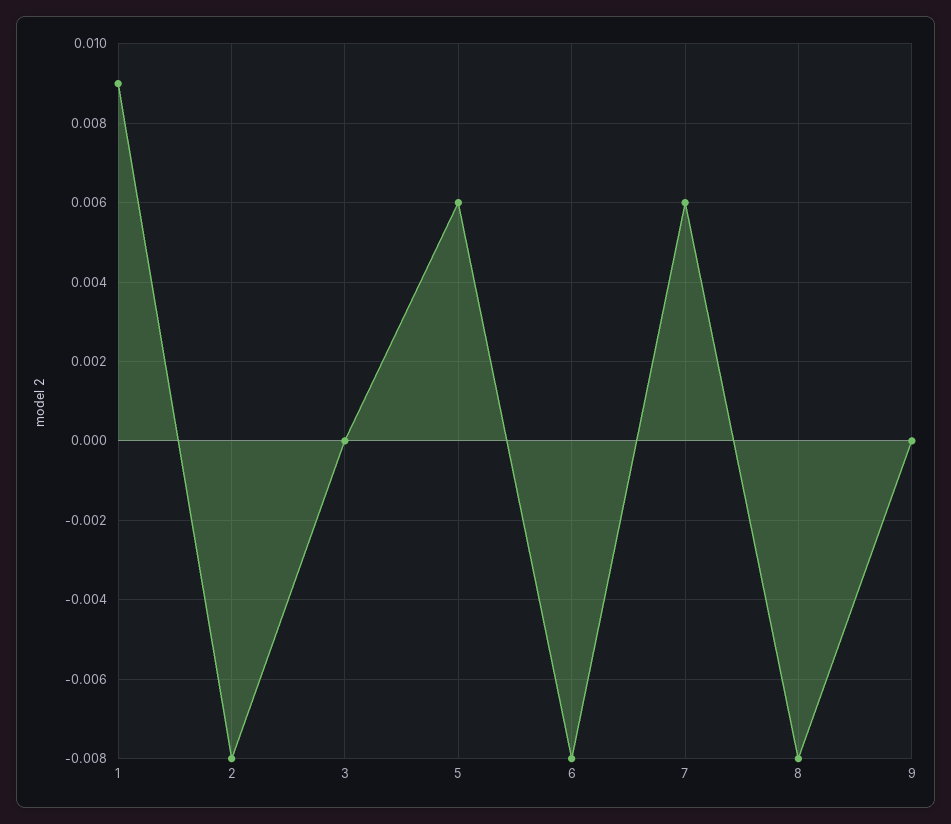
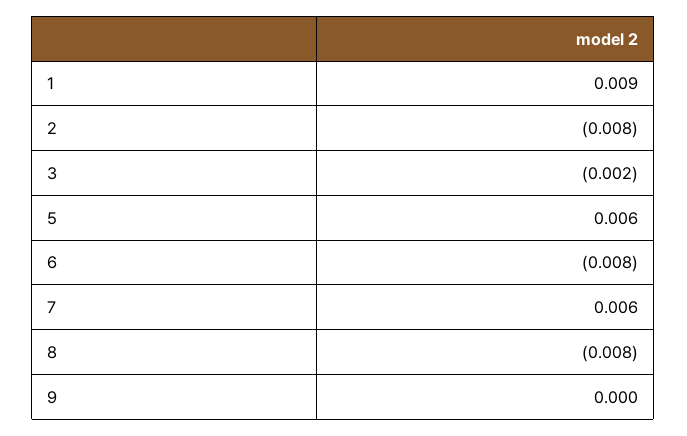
  {
    "1": 0.009,
    "2": -0.008,
-   "3": 0,
+   "3": -0.002,
    "5": 0.006,
    "6": -0.008,
    "7": 0.006,
    "8": -0.008,
    "9": 0
  }

